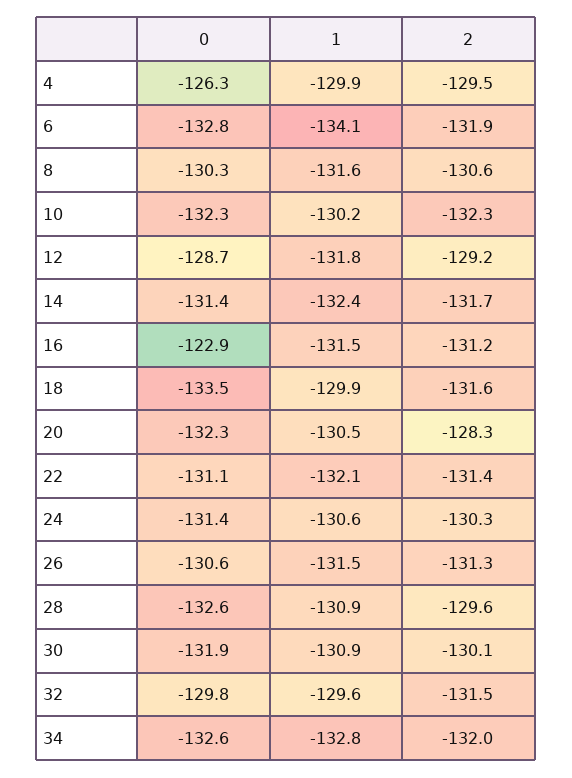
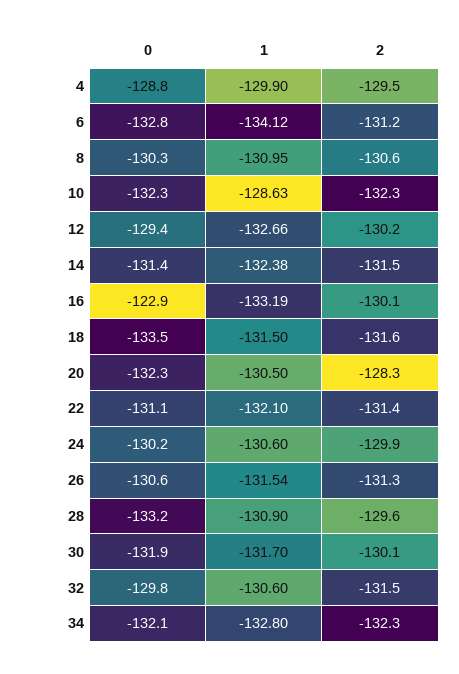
  {
    "0": {
-     "4": -126.3,
+     "4": -128.8,
      "6": -132.8,
      "8": -130.3,
      "10": -132.3,
-     "12": -128.7,
+     "12": -129.4,
      "14": -131.4,
      "16": -122.9,
      "18": -133.5,
      "20": -132.3,
      "22": -131.1,
-     "24": -131.4,
+     "24": -130.2,
      "26": -130.6,
-     "28": -132.6,
+     "28": -133.2,
      "30": -131.9,
      "32": -129.8,
-     "34": -132.6
+     "34": -132.1
    },
    "1": {
      "4": -129.9,
      "6": -134.12,
-     "8": -131.6,
+     "8": -130.95,
-     "10": -130.2,
+     "10": -128.63,
-     "12": -131.8,
+     "12": -132.66,
      "14": -132.38,
-     "16": -131.5,
+     "16": -133.19,
-     "18": -129.9,
+     "18": -131.5,
      "20": -130.5,
      "22": -132.1,
      "24": -130.6,
      "26": -131.54,
      "28": -130.9,
-     "30": -130.9,
+     "30": -131.7,
-     "32": -129.6,
+     "32": -130.6,
      "34": -132.8
    },
    "2": {
      "4": -129.5,
-     "6": -131.9,
+     "6": -131.2,
      "8": -130.6,
      "10": -132.3,
-     "12": -129.2,
+     "12": -130.2,
-     "14": -131.7,
+     "14": -131.5,
-     "16": -131.2,
+     "16": -130.1,
      "18": -131.6,
      "20": -128.3,
      "22": -131.4,
-     "24": -130.3,
+     "24": -129.9,
      "26": -131.3,
      "28": -129.6,
      "30": -130.1,
      "32": -131.5,
-     "34": -132
+     "34": -132.3
    }
  }

